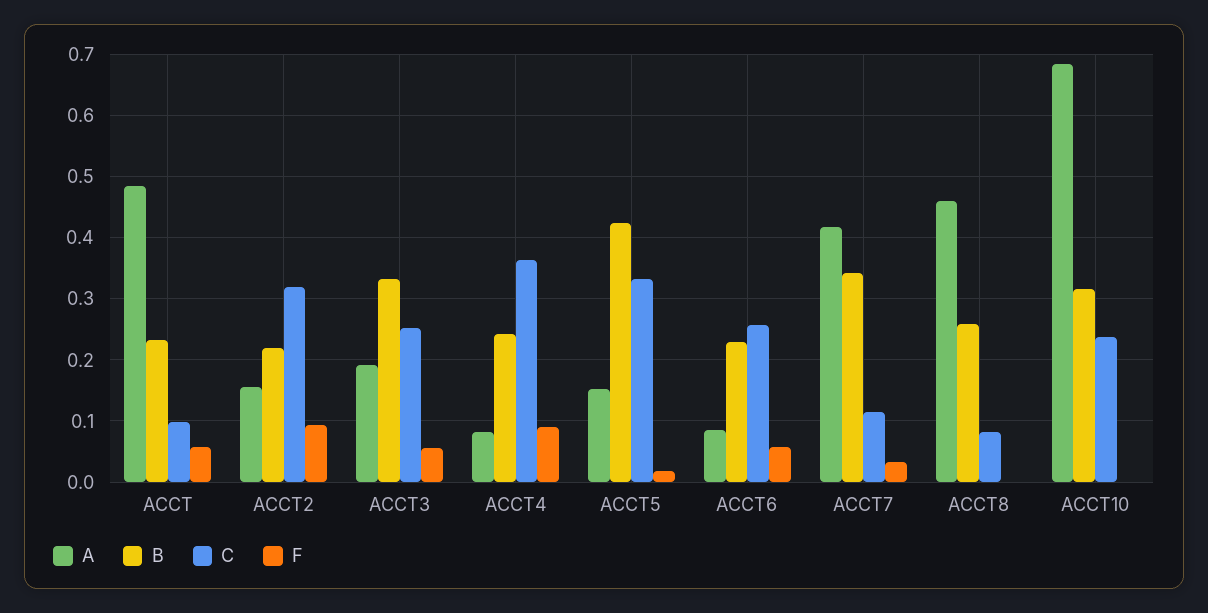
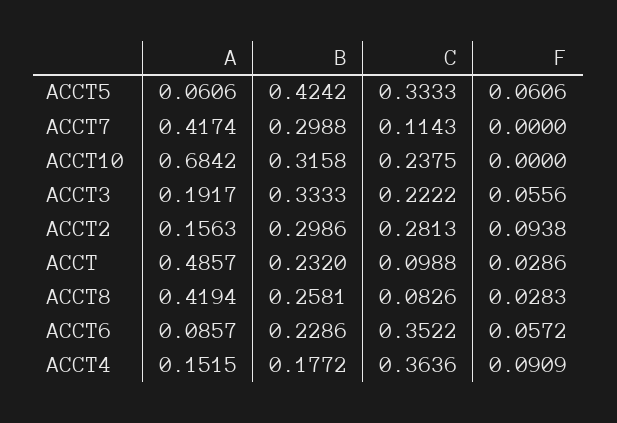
  {
    "A": {
      "ACCT": 0.4857,
      "ACCT2": 0.1563,
      "ACCT3": 0.1917,
-     "ACCT4": 0.08,
+     "ACCT4": 0.1515,
-     "ACCT5": 0.15,
+     "ACCT5": 0.0606,
      "ACCT6": 0.0857,
      "ACCT7": 0.4174,
-     "ACCT8": 0.46,
+     "ACCT8": 0.4194,
      "ACCT10": 0.6842
    },
    "B": {
      "ACCT": 0.232,
-     "ACCT2": 0.22,
+     "ACCT2": 0.2986,
      "ACCT3": 0.3333,
-     "ACCT4": 0.24,
+     "ACCT4": 0.1772,
      "ACCT5": 0.4242,
      "ACCT6": 0.2286,
-     "ACCT7": 0.34,
+     "ACCT7": 0.2988,
      "ACCT8": 0.2581,
      "ACCT10": 0.3158
    },
    "C": {
      "ACCT": 0.0988,
-     "ACCT2": 0.32,
+     "ACCT2": 0.2813,
-     "ACCT3": 0.25,
+     "ACCT3": 0.2222,
      "ACCT4": 0.3636,
      "ACCT5": 0.3333,
-     "ACCT6": 0.26,
+     "ACCT6": 0.3522,
      "ACCT7": 0.1143,
      "ACCT8": 0.0826,
      "ACCT10": 0.2375
    },
    "F": {
-     "ACCT": 0.06,
+     "ACCT": 0.0286,
      "ACCT2": 0.0938,
      "ACCT3": 0.0556,
      "ACCT4": 0.0909,
-     "ACCT5": 0.02,
+     "ACCT5": 0.0606,
      "ACCT6": 0.0572,
-     "ACCT7": 0.03,
+     "ACCT7": 0,
-     "ACCT8": 0,
+     "ACCT8": 0.0283,
      "ACCT10": 0
    }
  }

